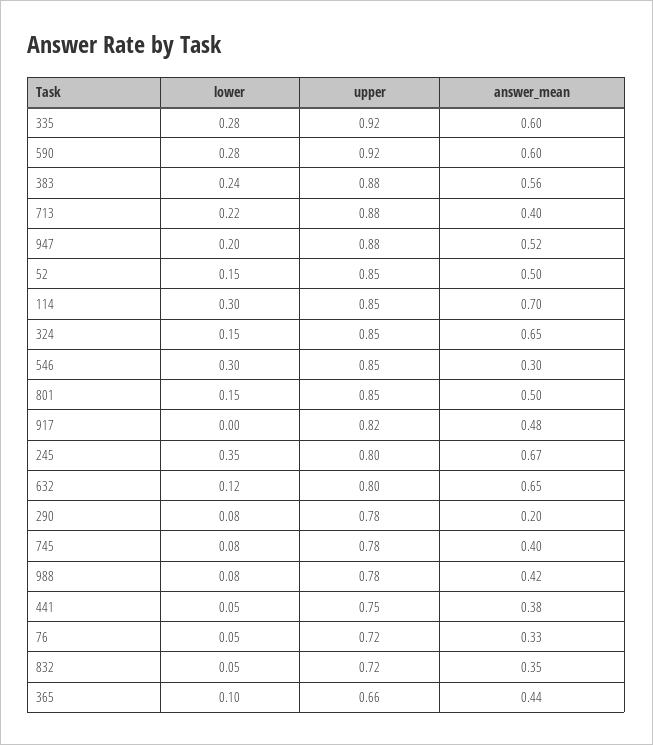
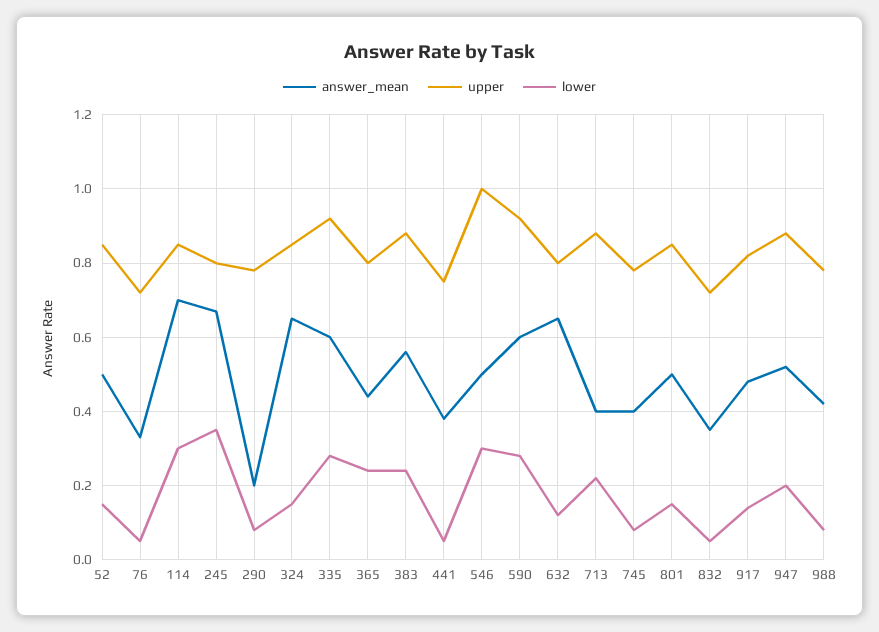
  {
    "lower": {
      "335": 0.28,
      "590": 0.28,
      "383": 0.24,
      "713": 0.22,
      "947": 0.2,
      "52": 0.15,
      "114": 0.3,
      "324": 0.15,
      "546": 0.3,
      "801": 0.15,
-     "917": 0,
+     "917": 0.15,
      "245": 0.35,
      "632": 0.12,
      "290": 0.08,
      "745": 0.08,
      "988": 0.08,
      "441": 0.05,
      "76": 0.05,
      "832": 0.05,
-     "365": 0.1
+     "365": 0.25
    },
    "upper": {
      "335": 0.92,
      "590": 0.92,
      "383": 0.88,
      "713": 0.88,
      "947": 0.88,
      "52": 0.85,
      "114": 0.85,
      "324": 0.85,
-     "546": 0.85,
+     "546": 1,
      "801": 0.85,
      "917": 0.82,
      "245": 0.8,
      "632": 0.8,
      "290": 0.78,
      "745": 0.78,
      "988": 0.78,
      "441": 0.75,
      "76": 0.72,
      "832": 0.72,
-     "365": 0.66
+     "365": 0.8
    },
    "answer_mean": {
      "335": 0.6,
      "590": 0.6,
      "383": 0.56,
      "713": 0.4,
      "947": 0.52,
      "52": 0.5,
      "114": 0.7,
      "324": 0.65,
-     "546": 0.3,
+     "546": 0.5,
      "801": 0.5,
      "917": 0.48,
      "245": 0.67,
      "632": 0.65,
      "290": 0.2,
      "745": 0.4,
      "988": 0.42,
      "441": 0.38,
      "76": 0.33,
      "832": 0.35,
      "365": 0.44
    }
  }

